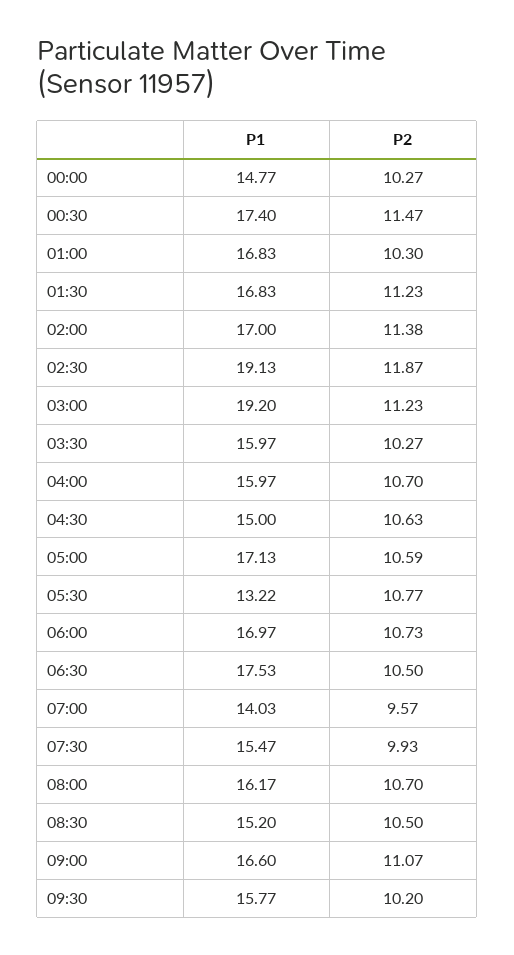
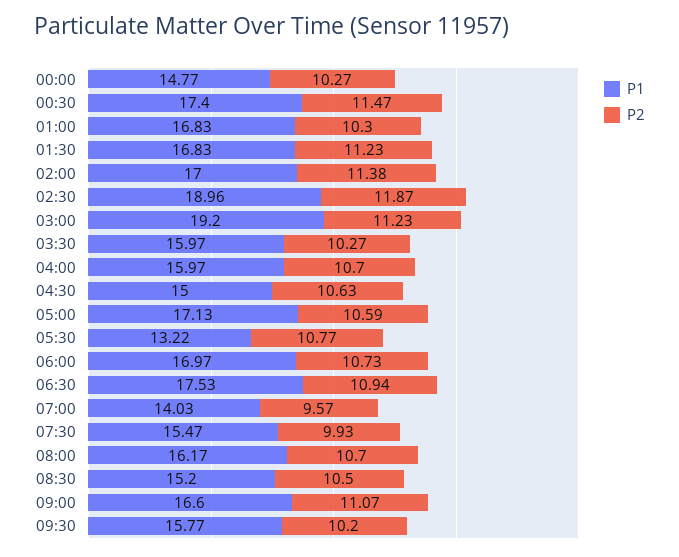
  {
    "P1": {
      "00:00": 14.77,
      "00:30": 17.4,
      "01:00": 16.83,
      "01:30": 16.83,
      "02:00": 17,
-     "02:30": 19.13,
+     "02:30": 18.96,
      "03:00": 19.2,
      "03:30": 15.97,
      "04:00": 15.97,
      "04:30": 15,
      "05:00": 17.13,
      "05:30": 13.22,
      "06:00": 16.97,
      "06:30": 17.53,
      "07:00": 14.03,
      "07:30": 15.47,
      "08:00": 16.17,
      "08:30": 15.2,
      "09:00": 16.6,
      "09:30": 15.77
    },
    "P2": {
      "00:00": 10.27,
      "00:30": 11.47,
      "01:00": 10.3,
      "01:30": 11.23,
      "02:00": 11.38,
      "02:30": 11.87,
      "03:00": 11.23,
      "03:30": 10.27,
      "04:00": 10.7,
      "04:30": 10.63,
      "05:00": 10.59,
      "05:30": 10.77,
      "06:00": 10.73,
-     "06:30": 10.5,
+     "06:30": 10.94,
      "07:00": 9.57,
      "07:30": 9.93,
      "08:00": 10.7,
      "08:30": 10.5,
      "09:00": 11.07,
      "09:30": 10.2
    }
  }

